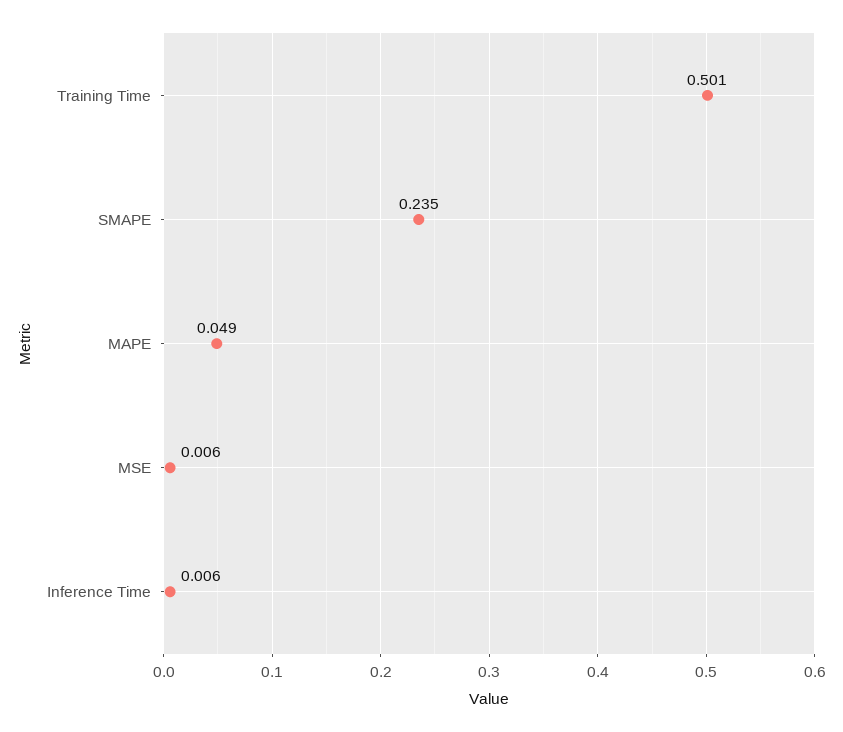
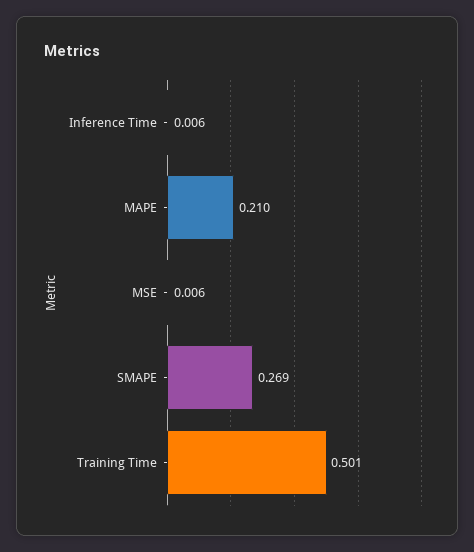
  {
    "Training Time": 0.501,
-   "SMAPE": 0.235,
+   "SMAPE": 0.269,
-   "MAPE": 0.049,
+   "MAPE": 0.21,
    "MSE": 0.006,
    "Inference Time": 0.006
  }

